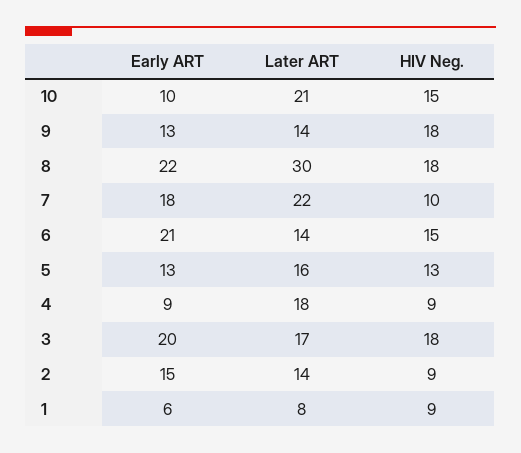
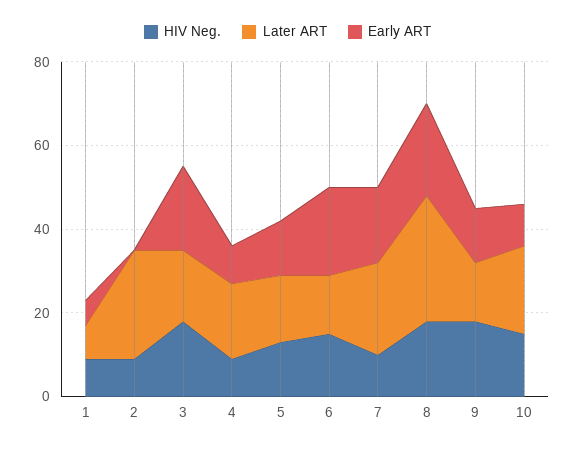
  {
    "Early ART": {
      "10": 10,
      "9": 13,
      "8": 22,
      "7": 18,
      "6": 21,
      "5": 13,
      "4": 9,
      "3": 20,
-     "2": 15,
+     "2": 0,
      "1": 6
    },
    "Later ART": {
      "10": 21,
      "9": 14,
      "8": 30,
      "7": 22,
      "6": 14,
      "5": 16,
      "4": 18,
      "3": 17,
-     "2": 14,
+     "2": 25,
      "1": 8
    },
    "HIV Neg.": {
      "10": 15,
      "9": 18,
      "8": 18,
      "7": 10,
      "6": 15,
      "5": 13,
      "4": 9,
      "3": 18,
      "2": 9,
      "1": 9
    }
  }

